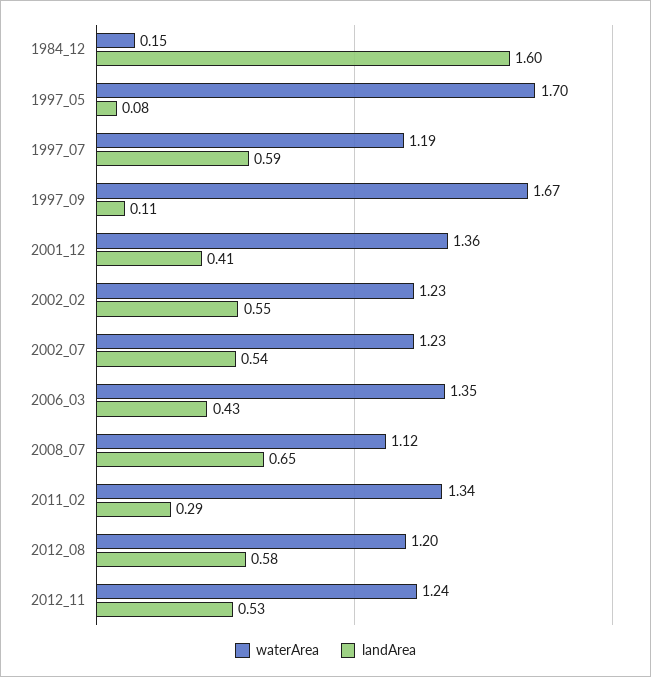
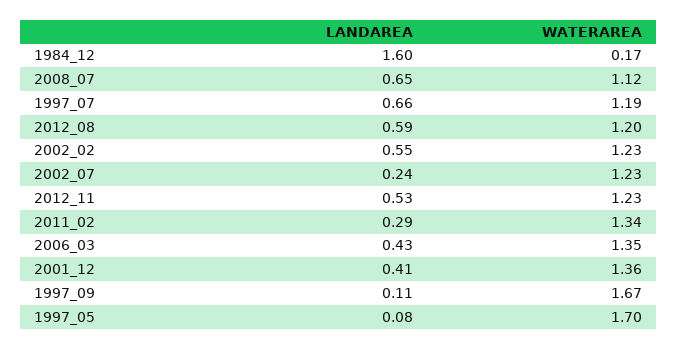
  {
    "waterArea": {
-     "1984_12": 0.15,
+     "1984_12": 0.17,
      "1997_05": 1.7,
      "1997_07": 1.19,
      "1997_09": 1.67,
      "2001_12": 1.36,
      "2002_02": 1.23,
      "2002_07": 1.23,
      "2006_03": 1.35,
      "2008_07": 1.12,
      "2011_02": 1.34,
      "2012_08": 1.2,
-     "2012_11": 1.24
+     "2012_11": 1.23
    },
    "landArea": {
      "1984_12": 1.6,
      "1997_05": 0.08,
-     "1997_07": 0.59,
+     "1997_07": 0.66,
      "1997_09": 0.11,
      "2001_12": 0.41,
      "2002_02": 0.55,
-     "2002_07": 0.54,
+     "2002_07": 0.24,
      "2006_03": 0.43,
      "2008_07": 0.65,
      "2011_02": 0.29,
-     "2012_08": 0.58,
+     "2012_08": 0.59,
      "2012_11": 0.53
    }
  }

